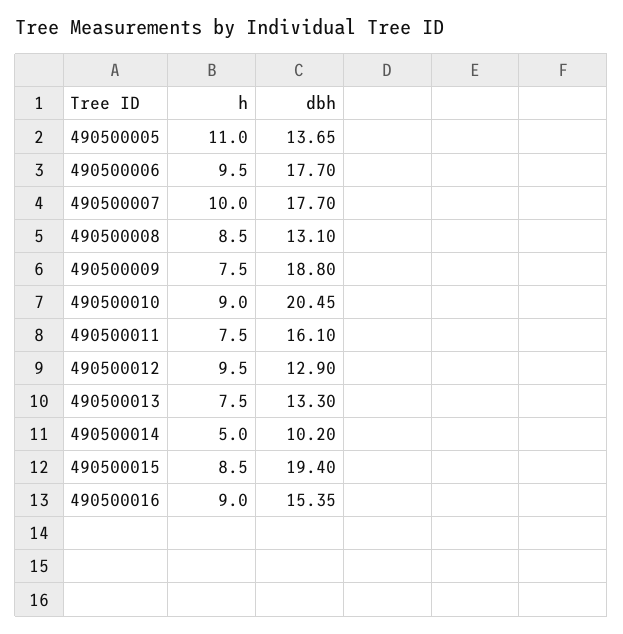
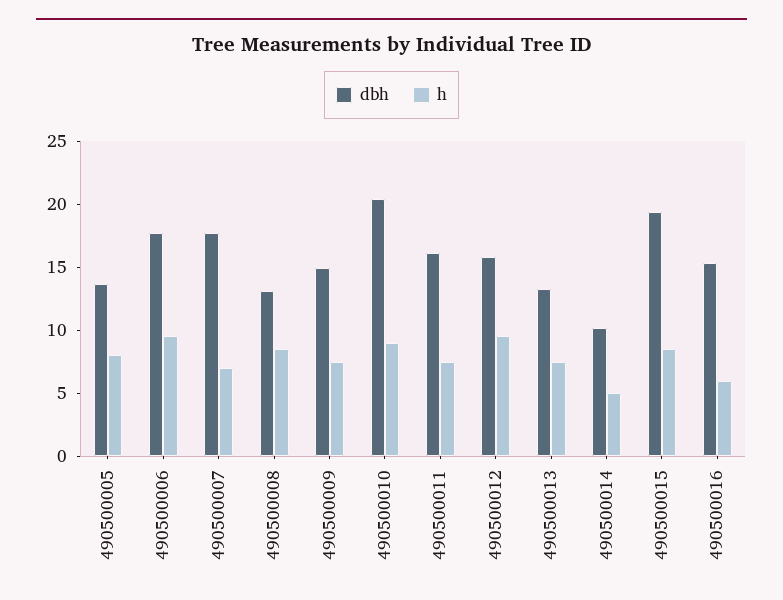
  {
    "h": {
-     "490500005": 11,
+     "490500005": 8,
      "490500006": 9.5,
-     "490500007": 10,
+     "490500007": 7,
      "490500008": 8.5,
      "490500009": 7.5,
      "490500010": 9,
      "490500011": 7.5,
      "490500012": 9.5,
      "490500013": 7.5,
      "490500014": 5,
      "490500015": 8.5,
-     "490500016": 9
+     "490500016": 6
    },
    "dbh": {
      "490500005": 13.65,
      "490500006": 17.7,
      "490500007": 17.7,
      "490500008": 13.1,
-     "490500009": 18.8,
+     "490500009": 15,
      "490500010": 20.45,
      "490500011": 16.1,
-     "490500012": 12.9,
+     "490500012": 16,
      "490500013": 13.3,
      "490500014": 10.2,
      "490500015": 19.4,
      "490500016": 15.35
    }
  }

